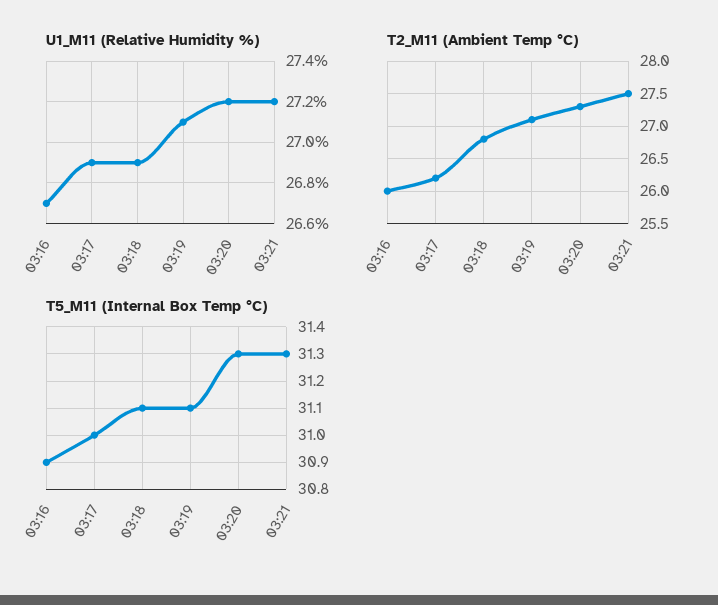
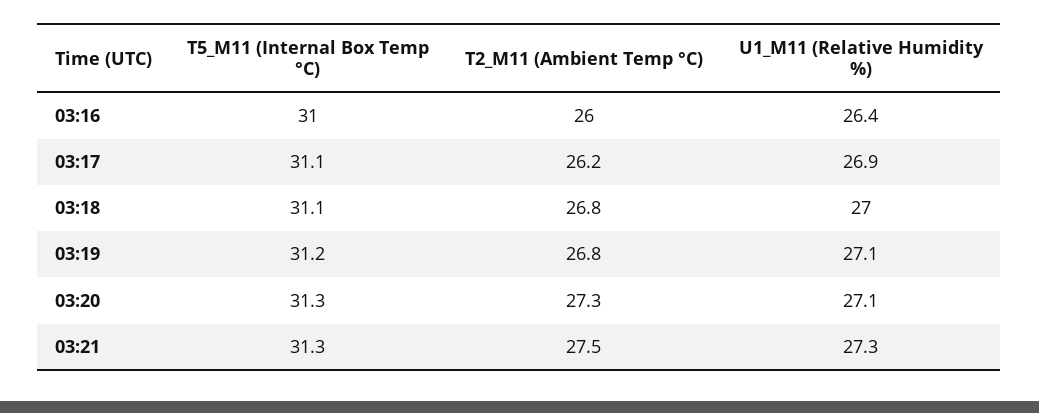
  {
    "U1_M11 (Relative Humidity %)": {
-     "03:16": 26.7,
+     "03:16": 26.4,
      "03:17": 26.9,
-     "03:18": 26.9,
+     "03:18": 27,
      "03:19": 27.1,
-     "03:20": 27.2,
+     "03:20": 27.1,
-     "03:21": 27.2
+     "03:21": 27.3
    },
    "T2_M11 (Ambient Temp °C)": {
      "03:16": 26,
      "03:17": 26.2,
      "03:18": 26.8,
-     "03:19": 27.1,
+     "03:19": 26.8,
      "03:20": 27.3,
      "03:21": 27.5
    },
    "T5_M11 (Internal Box Temp °C)": {
-     "03:16": 30.9,
+     "03:16": 31,
-     "03:17": 31,
+     "03:17": 31.1,
      "03:18": 31.1,
-     "03:19": 31.1,
+     "03:19": 31.2,
      "03:20": 31.3,
      "03:21": 31.3
    }
  }

